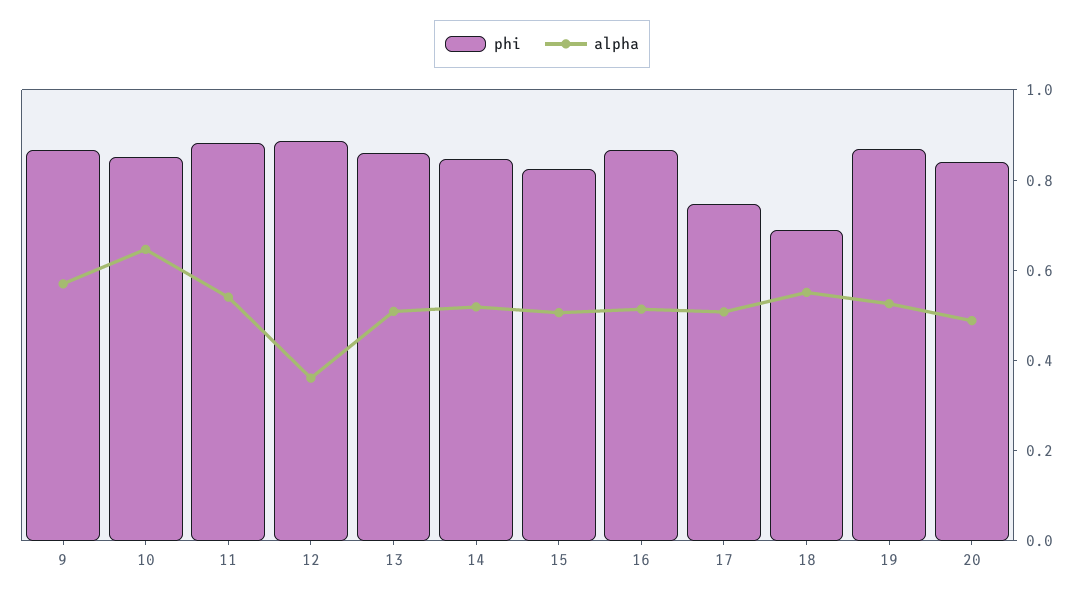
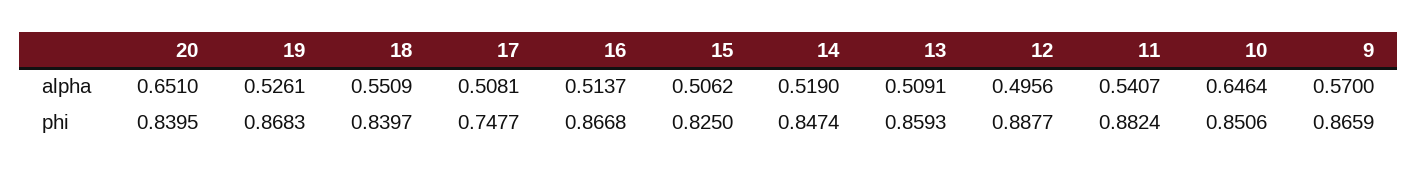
  {
    "phi": {
      "9": 0.8659,
      "10": 0.8506,
      "11": 0.8824,
      "12": 0.8877,
      "13": 0.8593,
      "14": 0.8474,
      "15": 0.825,
      "16": 0.8668,
      "17": 0.7477,
-     "18": 0.7,
+     "18": 0.8397,
      "19": 0.8683,
      "20": 0.8395
    },
    "alpha": {
      "9": 0.57,
      "10": 0.6464,
      "11": 0.5407,
-     "12": 0.35,
+     "12": 0.4956,
      "13": 0.5091,
      "14": 0.519,
      "15": 0.5062,
      "16": 0.5137,
      "17": 0.5081,
      "18": 0.5509,
      "19": 0.5261,
-     "20": 0.5
+     "20": 0.651
    }
  }

